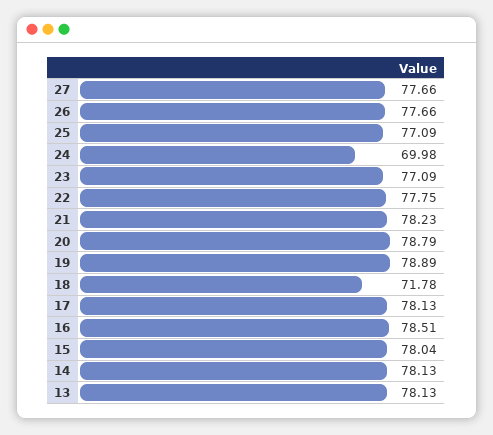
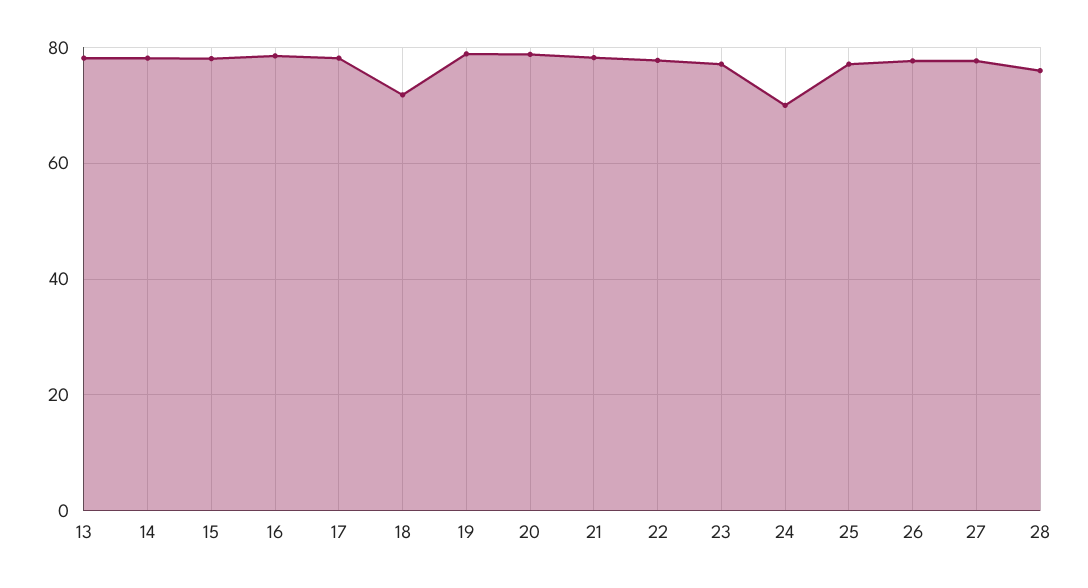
  {
    "27": 77.66,
    "26": 77.66,
    "25": 77.09,
    "24": 69.98,
    "23": 77.09,
    "22": 77.75,
    "21": 78.23,
    "20": 78.79,
    "19": 78.89,
    "18": 71.78,
    "17": 78.13,
    "16": 78.51,
    "15": 78.04,
    "14": 78.13,
-   "13": 78.13
+   "13": 78.13,
+   "28": 76
  }

